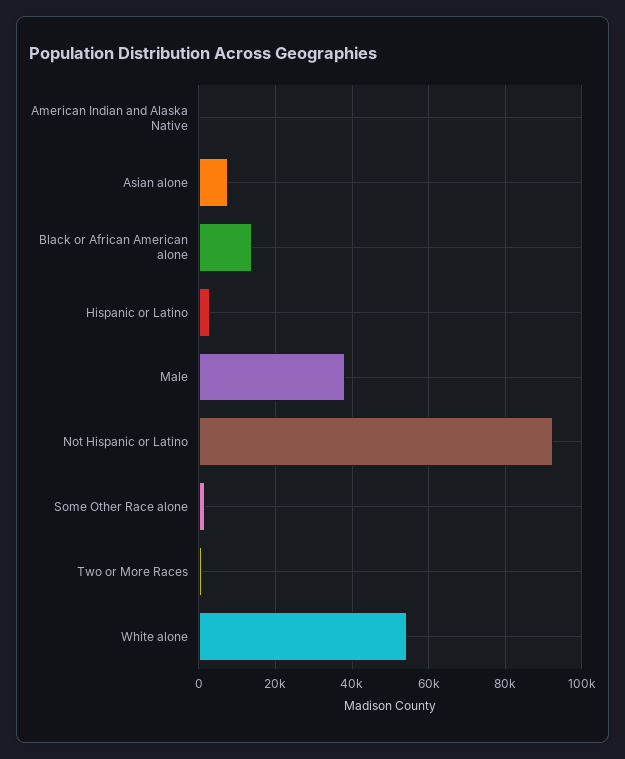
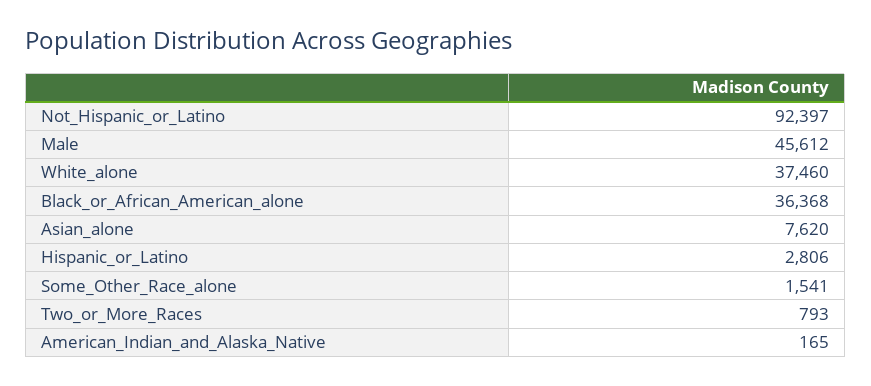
  {
    "American Indian and Alaska Native": 165,
    "Asian alone": 7620,
-   "Black or African American alone": 14000,
+   "Black or African American alone": 36368,
    "Hispanic or Latino": 2806,
-   "Male": 38000,
+   "Male": 45612,
    "Not Hispanic or Latino": 92397,
    "Some Other Race alone": 1541,
    "Two or More Races": 793,
-   "White alone": 54000
+   "White alone": 37460
  }

